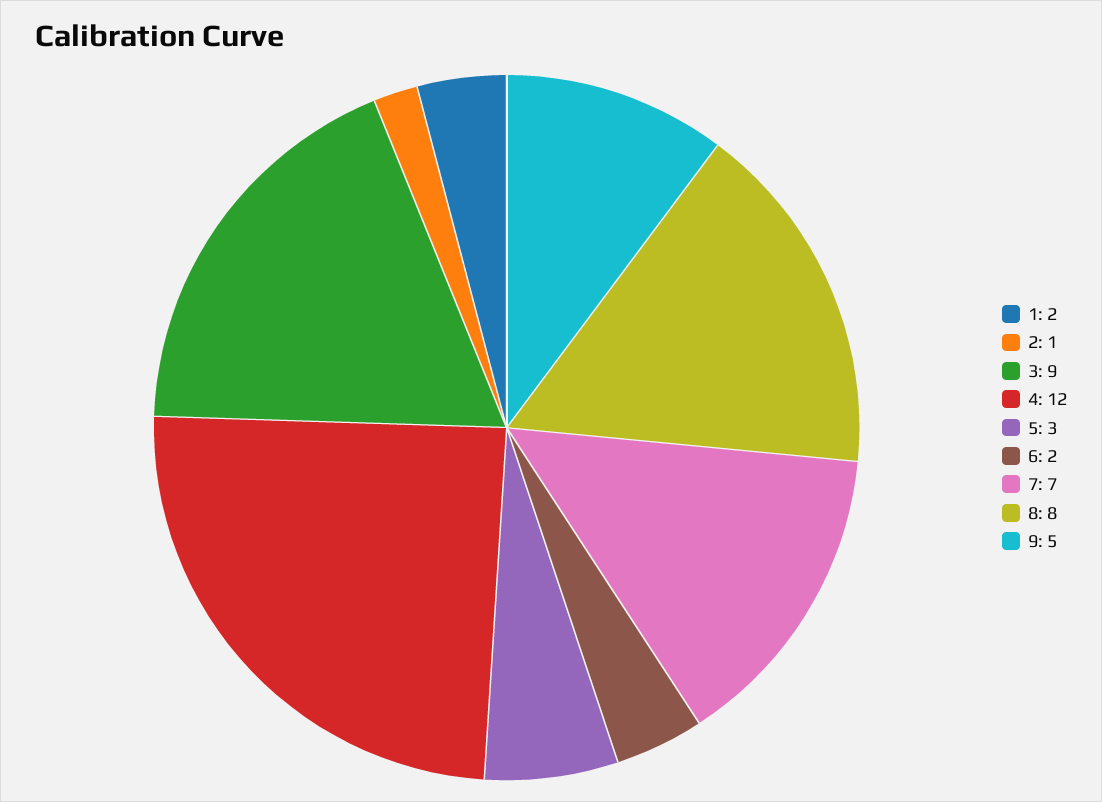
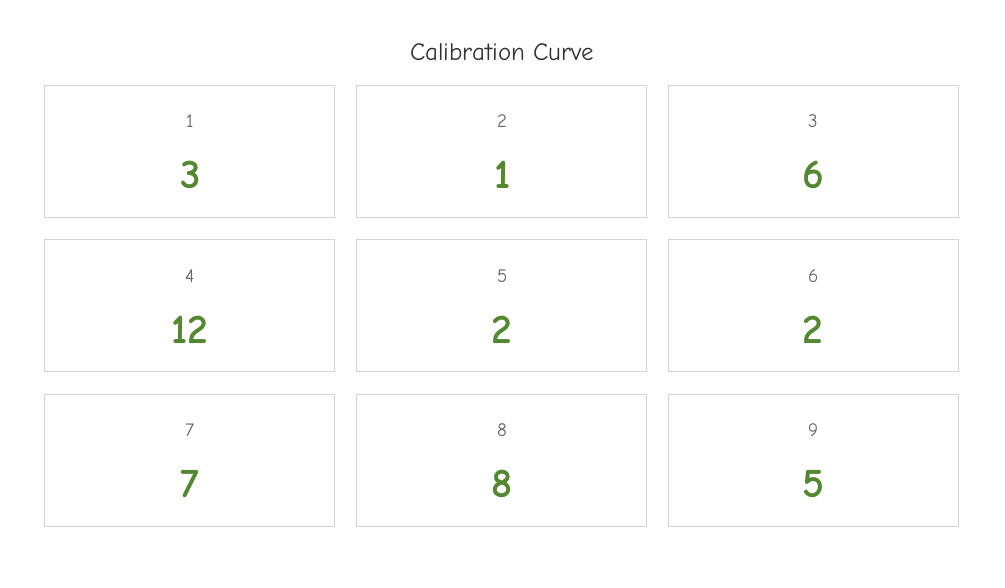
  {
-   "1": 2,
+   "1": 3,
    "2": 1,
-   "3": 9,
+   "3": 6,
    "4": 12,
-   "5": 3,
+   "5": 2,
    "6": 2,
    "7": 7,
    "8": 8,
    "9": 5
  }

